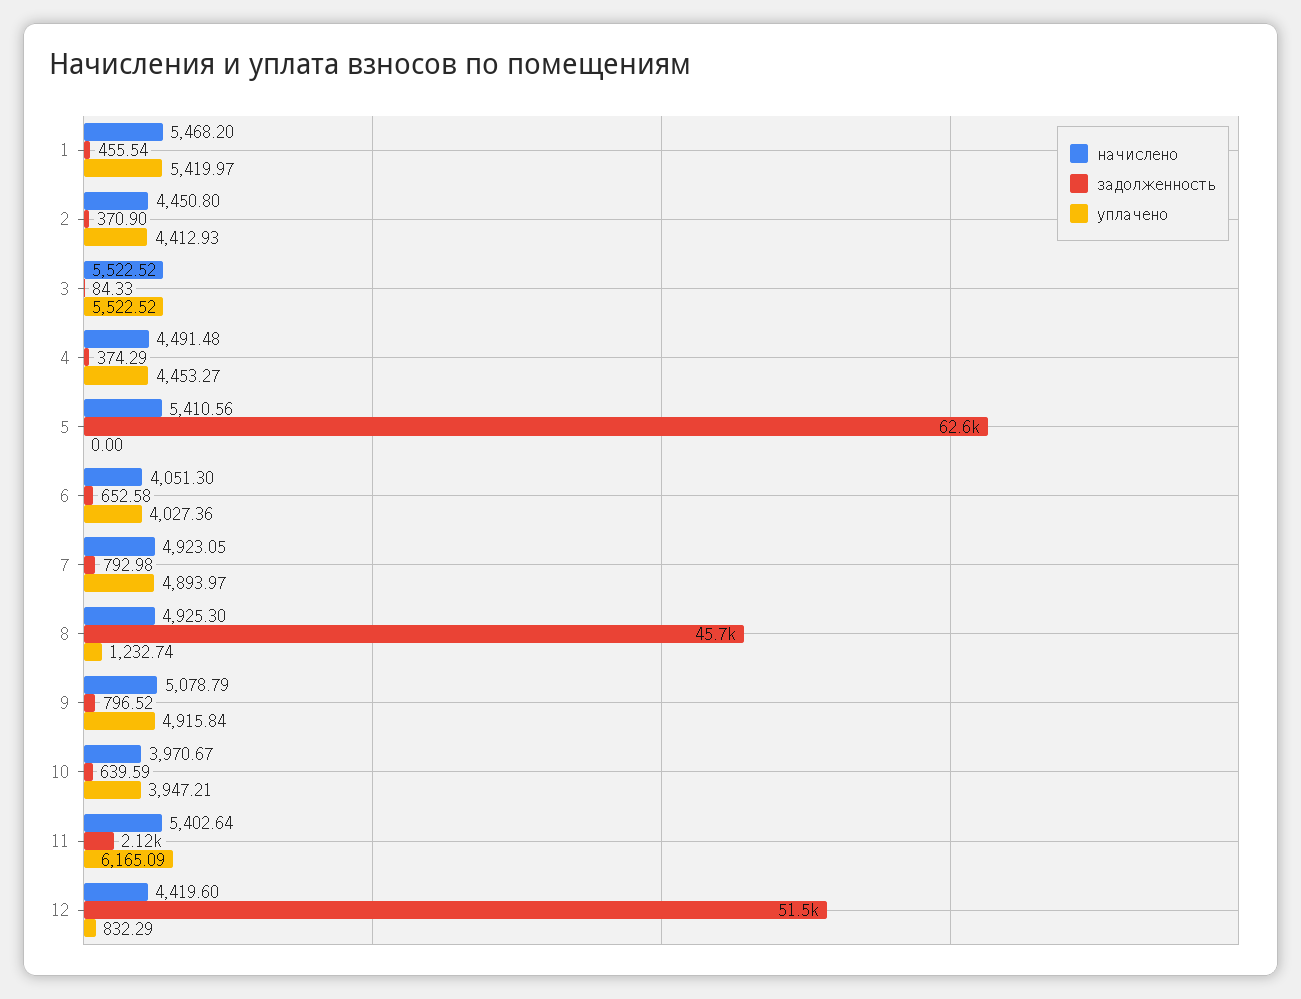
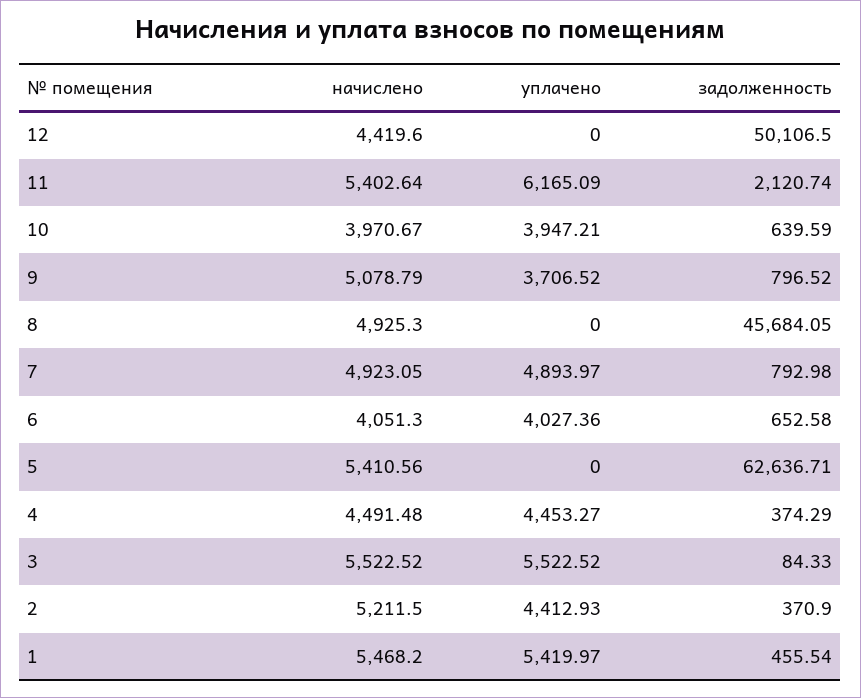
  {
    "начислено": {
      "1": 5468.2,
-     "2": 4450.8,
+     "2": 5211.5,
      "3": 5522.52,
      "4": 4491.48,
      "5": 5410.56,
      "6": 4051.3,
      "7": 4923.05,
      "8": 4925.3,
      "9": 5078.79,
      "10": 3970.67,
      "11": 5402.64,
      "12": 4419.6
    },
    "задолженность": {
      "1": 455.54,
      "2": 370.9,
      "3": 84.33,
      "4": 374.29,
      "5": 62636.71,
      "6": 652.58,
      "7": 792.98,
      "8": 45684.05,
      "9": 796.52,
      "10": 639.59,
      "11": 2120.74,
-     "12": 51500
+     "12": 50106.5
    },
    "уплачено": {
      "1": 5419.97,
      "2": 4412.93,
      "3": 5522.52,
      "4": 4453.27,
      "5": 0,
      "6": 4027.36,
      "7": 4893.97,
-     "8": 1232.74,
+     "8": 0,
-     "9": 4915.84,
+     "9": 3706.52,
      "10": 3947.21,
      "11": 6165.09,
-     "12": 832.29
+     "12": 0
    }
  }

